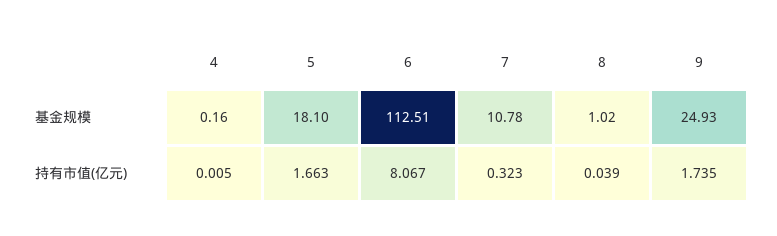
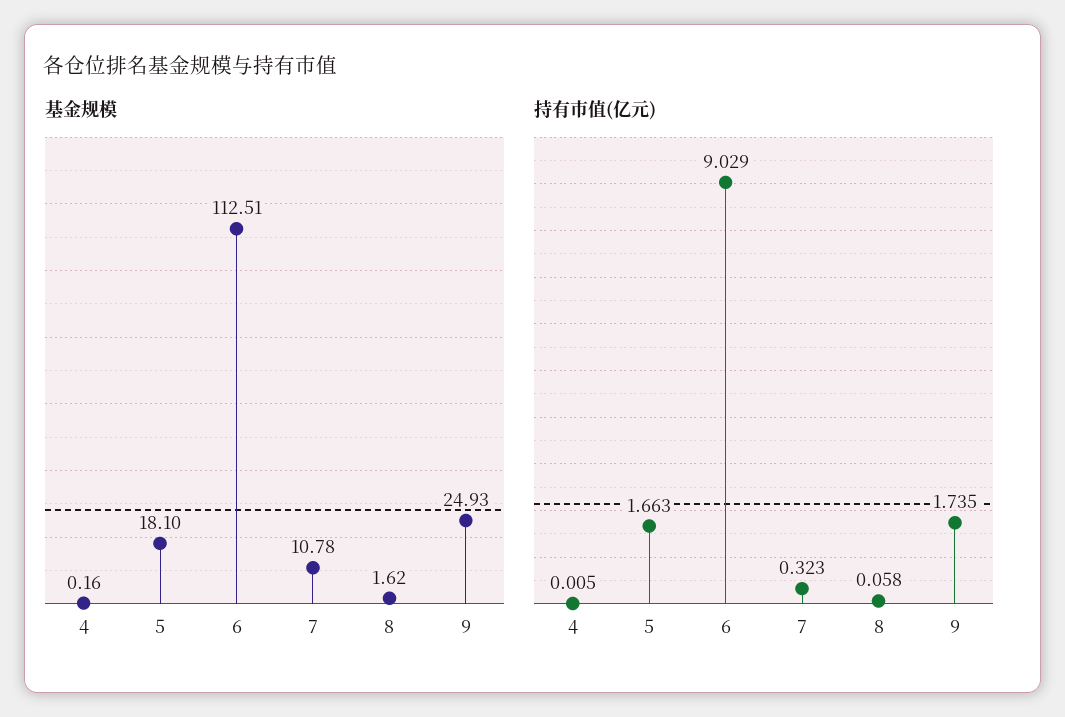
  {
    "基金规模": {
      "4": 0.16,
      "5": 18.1,
      "6": 112.51,
      "7": 10.78,
-     "8": 1.02,
+     "8": 1.62,
      "9": 24.93
    },
    "持有市值(亿元)": {
      "4": 0.005,
      "5": 1.663,
-     "6": 8.067,
+     "6": 9.029,
      "7": 0.323,
-     "8": 0.039,
+     "8": 0.058,
      "9": 1.735
    }
  }

